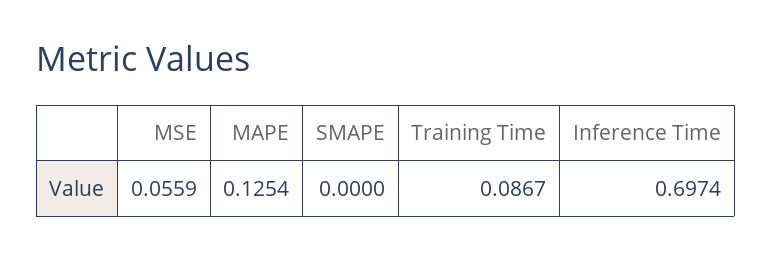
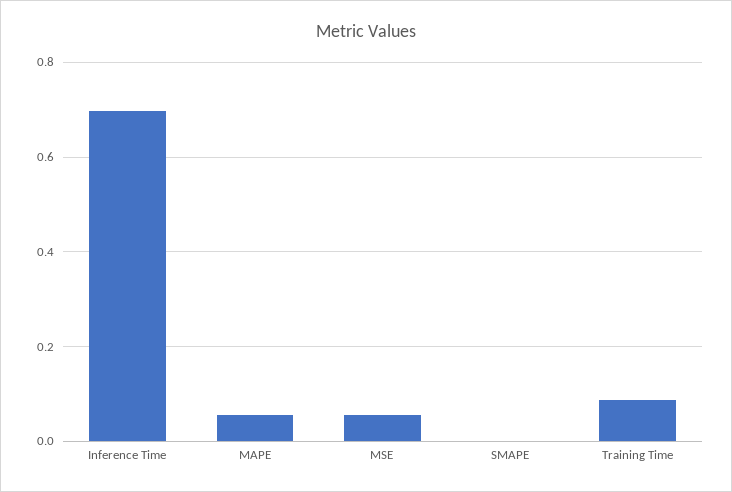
  {
    "MSE": 0.0559,
-   "MAPE": 0.1254,
+   "MAPE": 0.06,
    "SMAPE": 0,
    "Training Time": 0.0867,
    "Inference Time": 0.6974
  }

